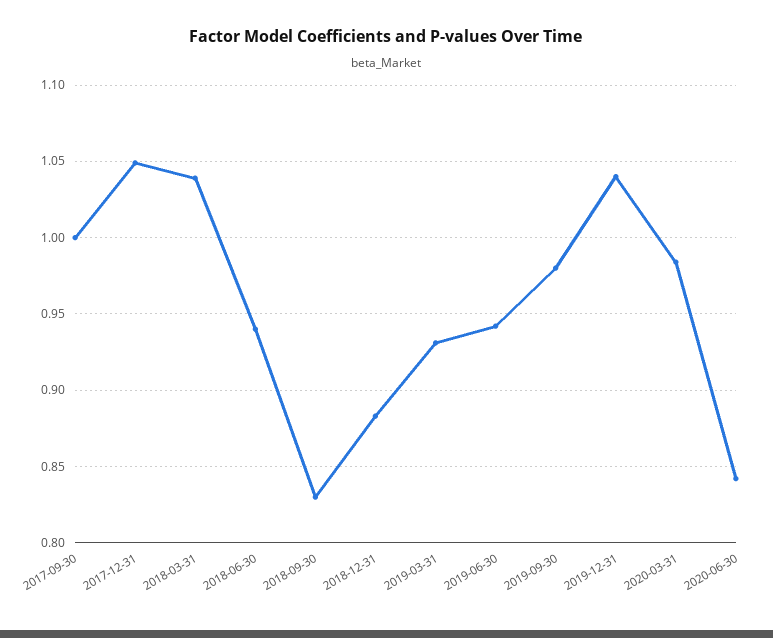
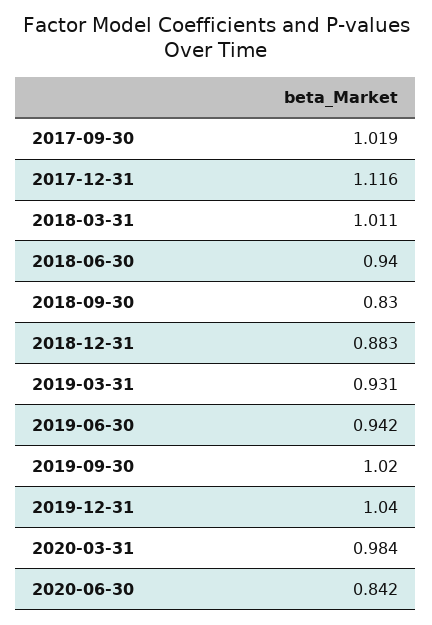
  {
-   "2017-09-30": 1,
+   "2017-09-30": 1.019,
-   "2017-12-31": 1.05,
+   "2017-12-31": 1.116,
-   "2018-03-31": 1.04,
+   "2018-03-31": 1.011,
    "2018-06-30": 0.94,
    "2018-09-30": 0.83,
    "2018-12-31": 0.883,
    "2019-03-31": 0.931,
    "2019-06-30": 0.942,
-   "2019-09-30": 0.98,
+   "2019-09-30": 1.02,
    "2019-12-31": 1.04,
    "2020-03-31": 0.984,
    "2020-06-30": 0.842
  }

